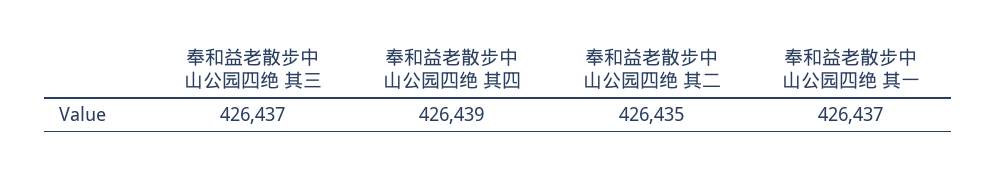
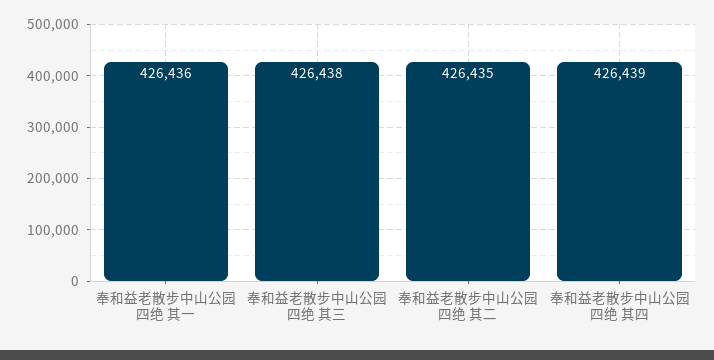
  {
-   "奉和益老散步中山公园四绝 其三": 426437,
+   "奉和益老散步中山公园四绝 其三": 426438,
    "奉和益老散步中山公园四绝 其四": 426439,
    "奉和益老散步中山公园四绝 其二": 426435,
-   "奉和益老散步中山公园四绝 其一": 426437
+   "奉和益老散步中山公园四绝 其一": 426436
  }

